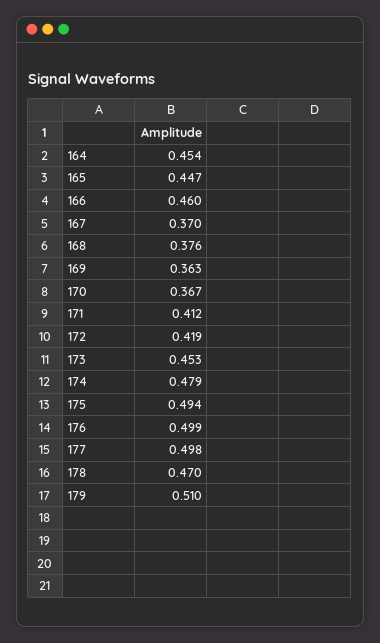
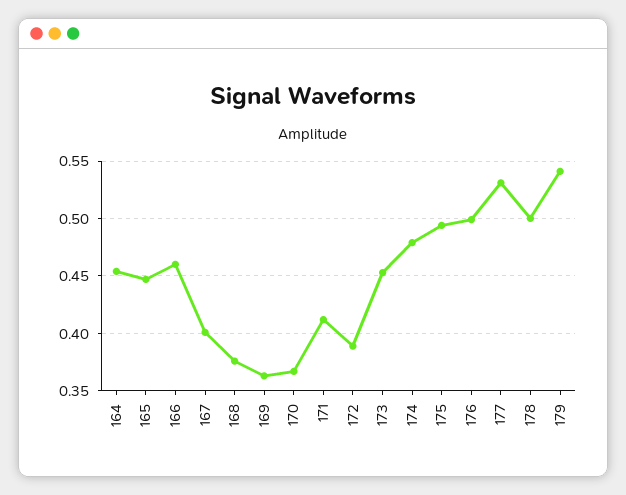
  {
    "164": 0.454,
    "165": 0.447,
    "166": 0.46,
-   "167": 0.37,
+   "167": 0.4,
    "168": 0.376,
    "169": 0.363,
    "170": 0.367,
    "171": 0.412,
-   "172": 0.419,
+   "172": 0.39,
    "173": 0.453,
    "174": 0.479,
    "175": 0.494,
    "176": 0.499,
-   "177": 0.498,
+   "177": 0.53,
-   "178": 0.47,
+   "178": 0.5,
-   "179": 0.51
+   "179": 0.54
  }

